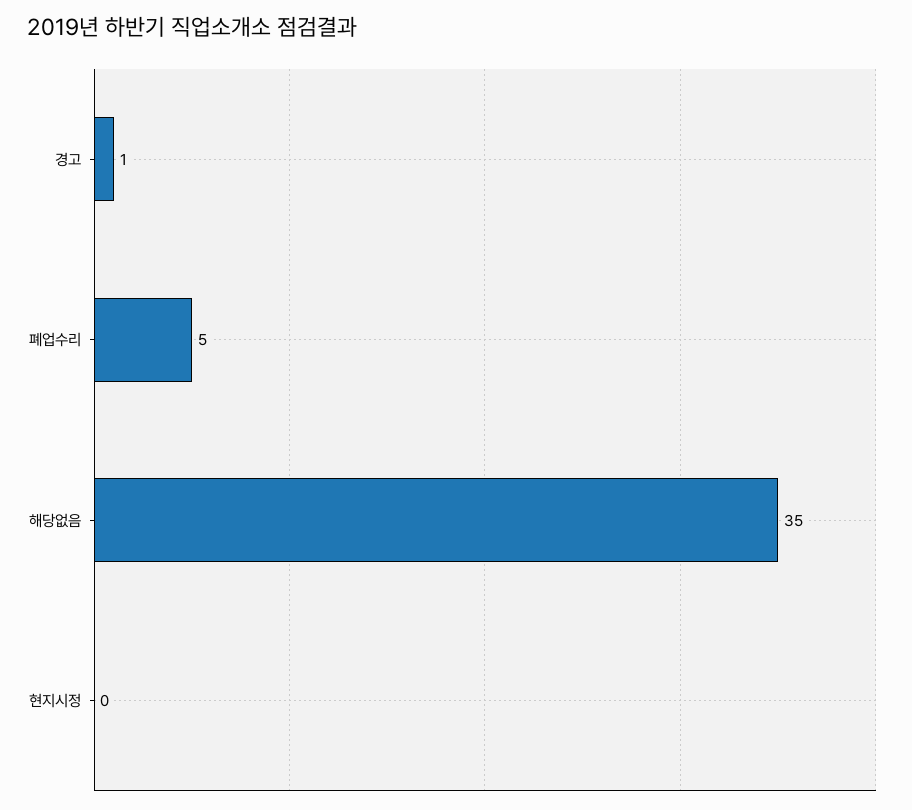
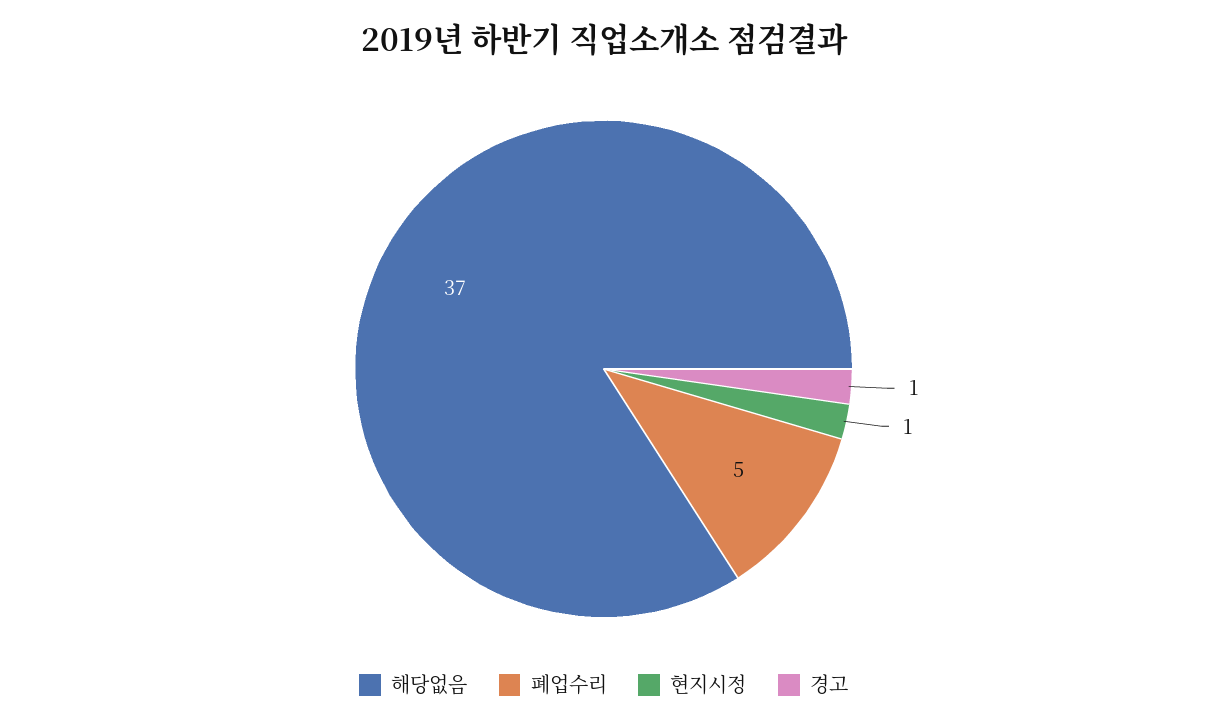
  {
    "경고": 1,
    "폐업수리": 5,
-   "해당없음": 35,
+   "해당없음": 37,
-   "현지시정": 0
+   "현지시정": 1
  }

